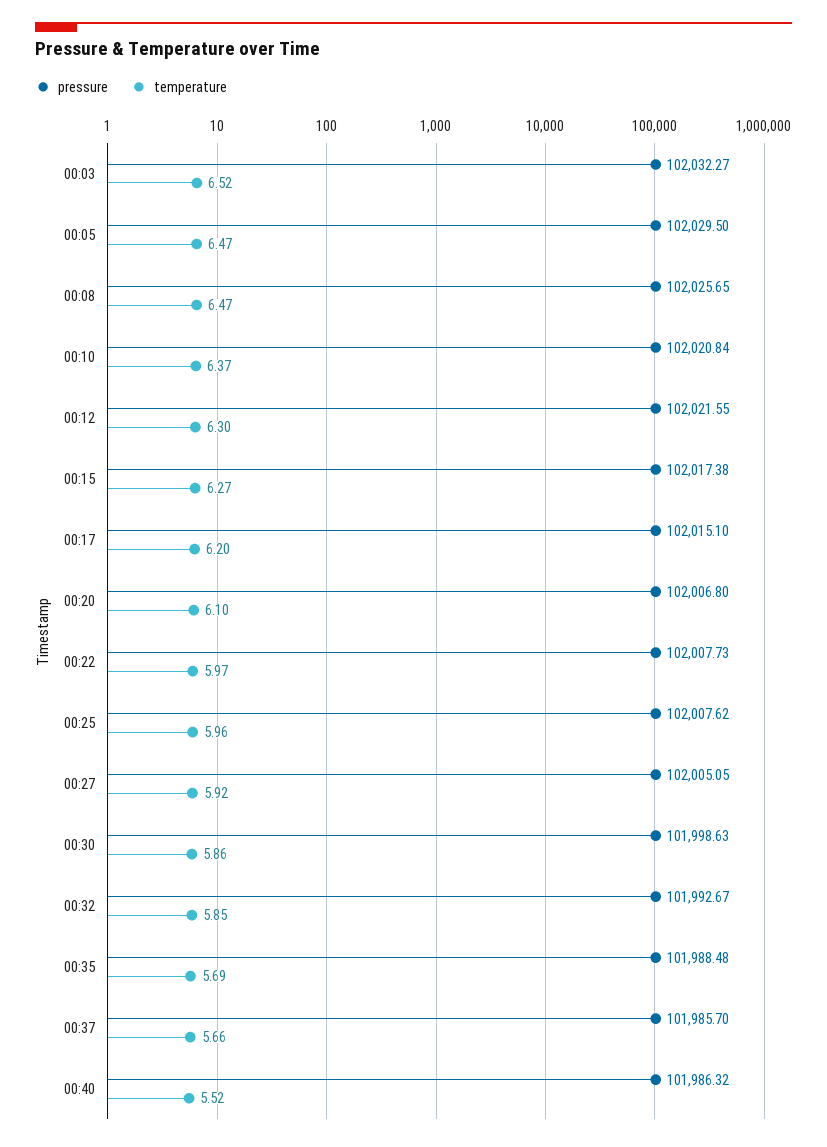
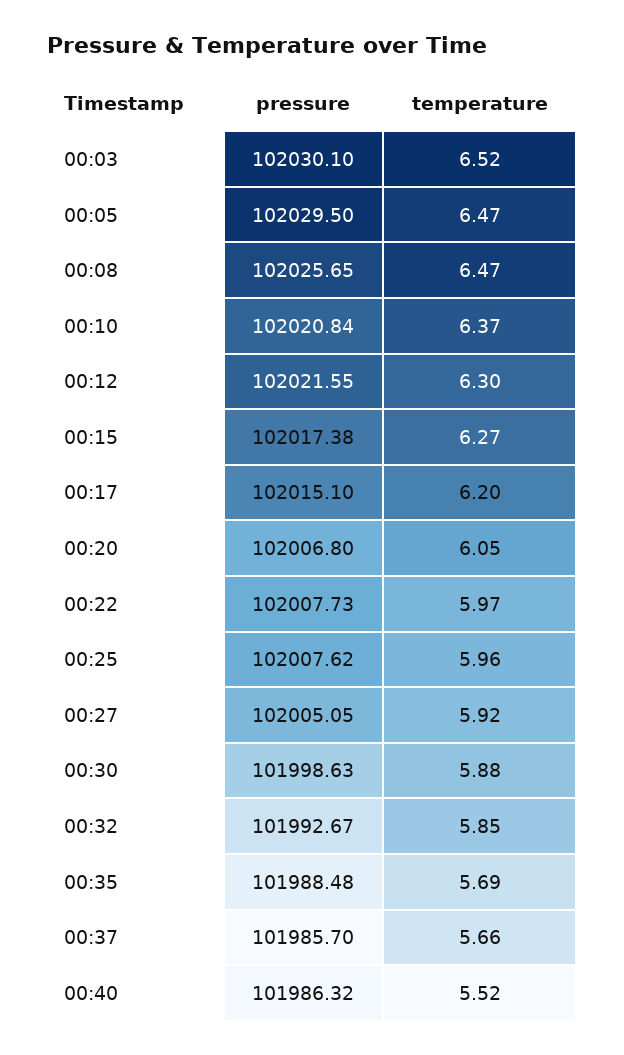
  {
    "pressure": {
-     "00:03": 102032.27,
+     "00:03": 102030.1,
      "00:05": 102029.5,
      "00:08": 102025.65,
      "00:10": 102020.84,
      "00:12": 102021.55,
      "00:15": 102017.38,
      "00:17": 102015.1,
      "00:20": 102006.8,
      "00:22": 102007.73,
      "00:25": 102007.62,
      "00:27": 102005.05,
      "00:30": 101998.63,
      "00:32": 101992.67,
      "00:35": 101988.48,
      "00:37": 101985.7,
      "00:40": 101986.32
    },
    "temperature": {
      "00:03": 6.52,
      "00:05": 6.47,
      "00:08": 6.47,
      "00:10": 6.37,
      "00:12": 6.3,
      "00:15": 6.27,
      "00:17": 6.2,
-     "00:20": 6.1,
+     "00:20": 6.05,
      "00:22": 5.97,
      "00:25": 5.96,
      "00:27": 5.92,
-     "00:30": 5.86,
+     "00:30": 5.88,
      "00:32": 5.85,
      "00:35": 5.69,
      "00:37": 5.66,
      "00:40": 5.52
    }
  }

